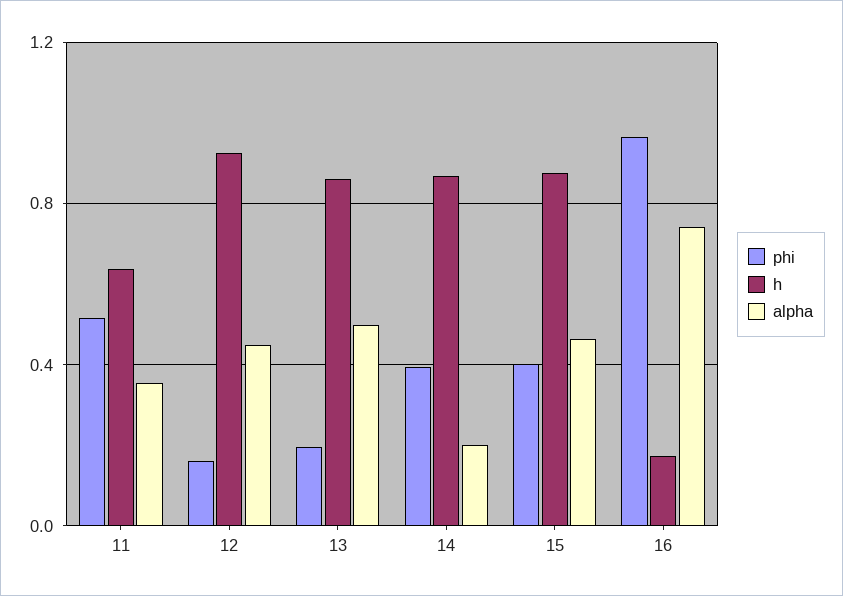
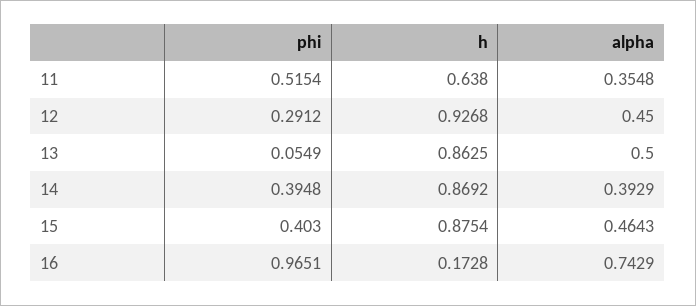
  {
    "phi": {
      "11": 0.5154,
-     "12": 0.15,
+     "12": 0.2912,
-     "13": 0.2,
+     "13": 0.0549,
      "14": 0.3948,
      "15": 0.403,
      "16": 0.9651
    },
    "h": {
      "11": 0.638,
      "12": 0.9268,
      "13": 0.8625,
      "14": 0.8692,
      "15": 0.8754,
      "16": 0.1728
    },
    "alpha": {
      "11": 0.3548,
      "12": 0.45,
      "13": 0.5,
-     "14": 0.2,
+     "14": 0.3929,
      "15": 0.4643,
      "16": 0.7429
    }
  }

